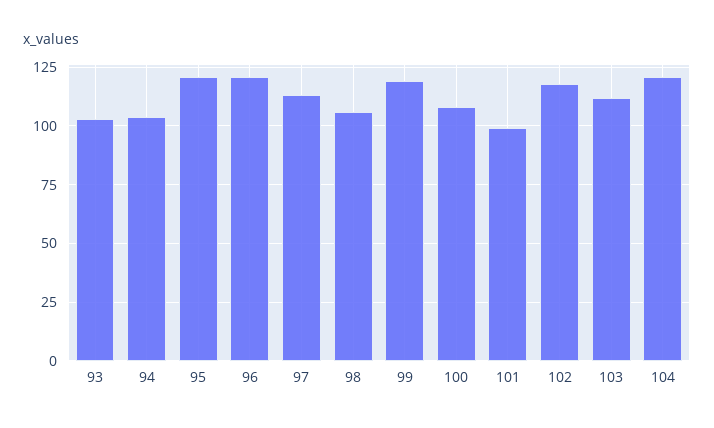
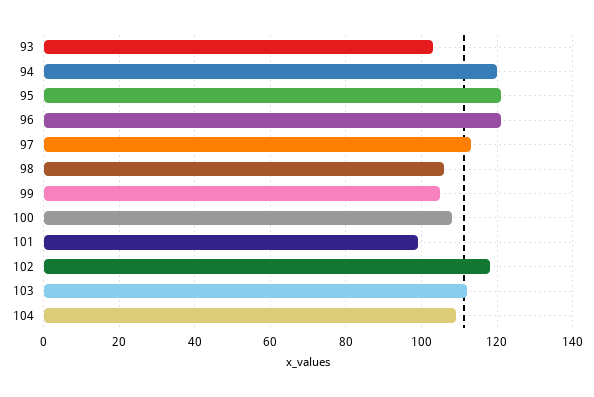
  {
    "93": 105,
-   "94": 105,
+   "94": 120,
    "95": 120,
    "96": 120,
    "97": 115,
    "98": 105,
-   "99": 120,
+   "99": 105,
    "100": 110,
    "101": 100,
    "102": 120,
    "103": 110,
-   "104": 120
+   "104": 110
  }

